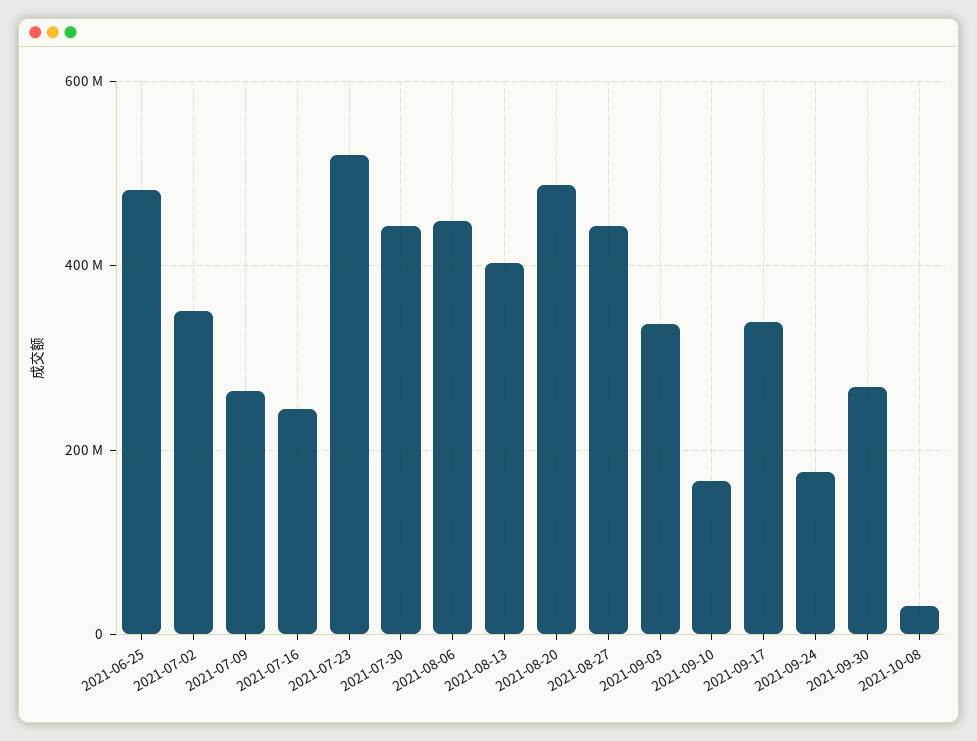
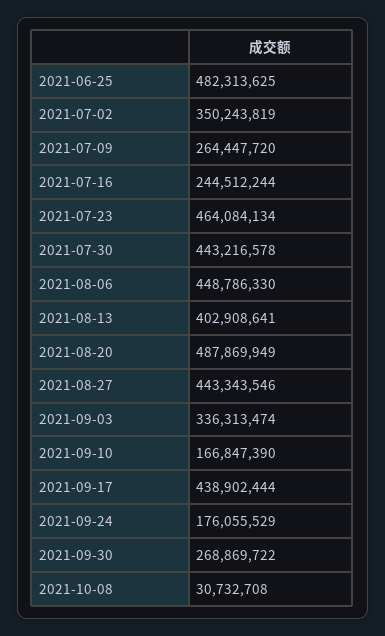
  {
    "2021-06-25": 482313625,
    "2021-07-02": 350243819,
    "2021-07-09": 264447720,
    "2021-07-16": 244512244,
-   "2021-07-23": 520000000,
+   "2021-07-23": 464084134,
    "2021-07-30": 443216578,
    "2021-08-06": 448786330,
    "2021-08-13": 402908641,
    "2021-08-20": 487869949,
    "2021-08-27": 443343546,
    "2021-09-03": 336313474,
    "2021-09-10": 166847390,
-   "2021-09-17": 340000000,
+   "2021-09-17": 438902444,
    "2021-09-24": 176055529,
    "2021-09-30": 268869722,
    "2021-10-08": 30732708
  }

